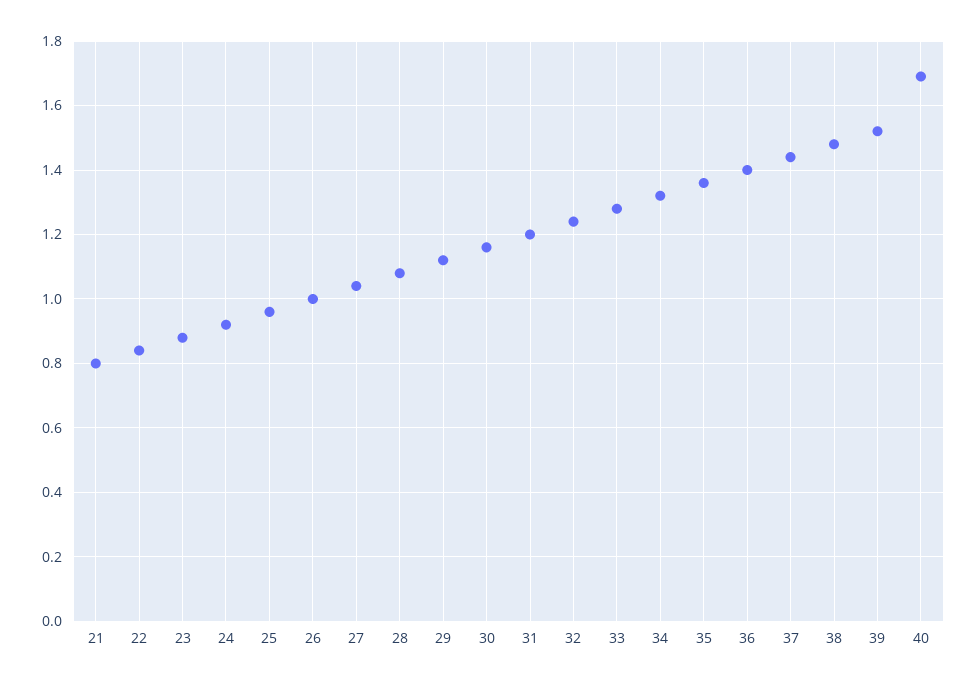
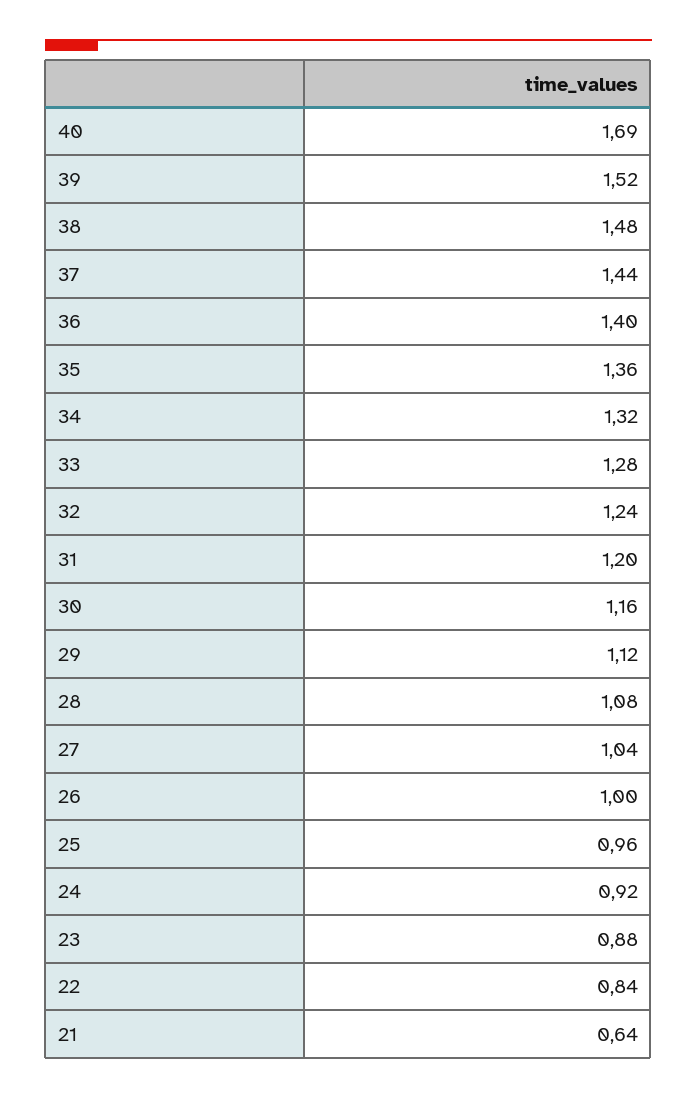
  {
-   "21": 0.8,
+   "21": 0.64,
    "22": 0.84,
    "23": 0.88,
    "24": 0.92,
    "25": 0.96,
    "26": 1,
    "27": 1.04,
    "28": 1.08,
    "29": 1.12,
    "30": 1.16,
    "31": 1.2,
    "32": 1.24,
    "33": 1.28,
    "34": 1.32,
    "35": 1.36,
    "36": 1.4,
    "37": 1.44,
    "38": 1.48,
    "39": 1.52,
    "40": 1.69
  }

